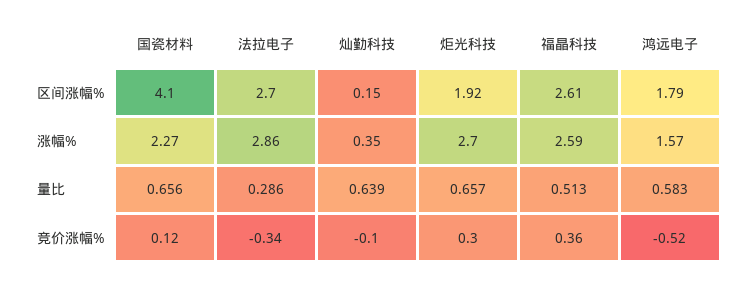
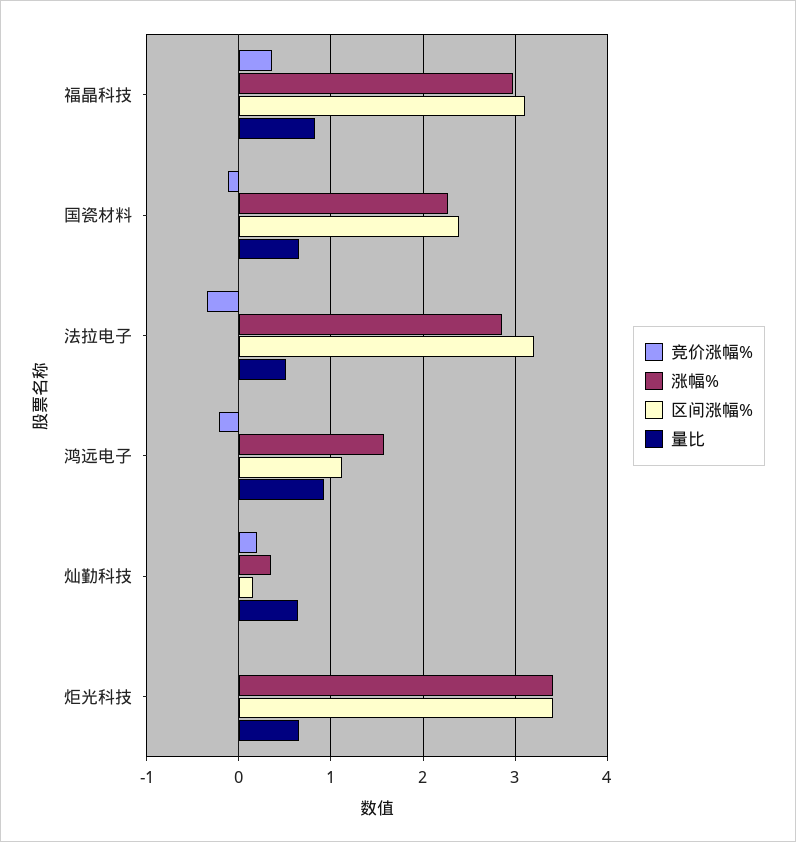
  {
    "区间涨幅%": {
-     "国瓷材料": 4.1,
+     "国瓷材料": 2.4,
-     "法拉电子": 2.7,
+     "法拉电子": 3.2,
      "灿勤科技": 0.15,
-     "炬光科技": 1.92,
+     "炬光科技": 3.4,
-     "福晶科技": 2.61,
+     "福晶科技": 3.1,
-     "鸿远电子": 1.79
+     "鸿远电子": 1.1
    },
    "涨幅%": {
      "国瓷材料": 2.27,
      "法拉电子": 2.86,
      "灿勤科技": 0.35,
-     "炬光科技": 2.7,
+     "炬光科技": 3.4,
-     "福晶科技": 2.59,
+     "福晶科技": 3,
      "鸿远电子": 1.57
    },
    "量比": {
      "国瓷材料": 0.656,
-     "法拉电子": 0.286,
+     "法拉电子": 0.5,
      "灿勤科技": 0.639,
      "炬光科技": 0.657,
-     "福晶科技": 0.513,
+     "福晶科技": 0.8,
-     "鸿远电子": 0.583
+     "鸿远电子": 0.9
    },
    "竞价涨幅%": {
-     "国瓷材料": 0.12,
+     "国瓷材料": -0.1,
      "法拉电子": -0.34,
-     "灿勤科技": -0.1,
+     "灿勤科技": 0.2,
-     "炬光科技": 0.3,
+     "炬光科技": 0,
      "福晶科技": 0.36,
-     "鸿远电子": -0.52
+     "鸿远电子": -0.2
    }
  }

